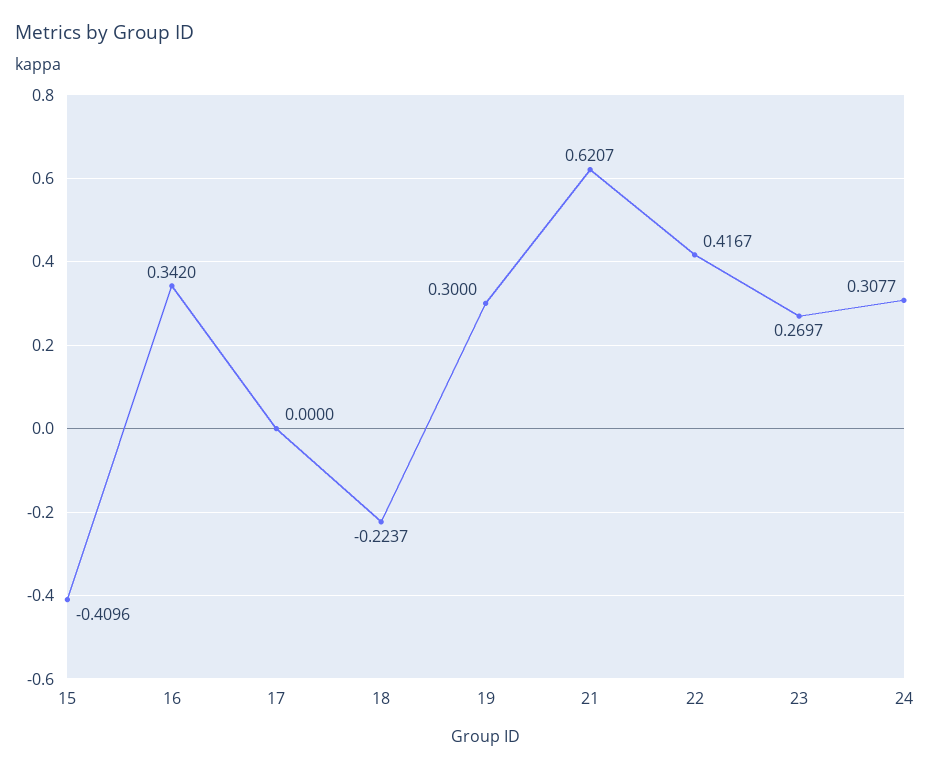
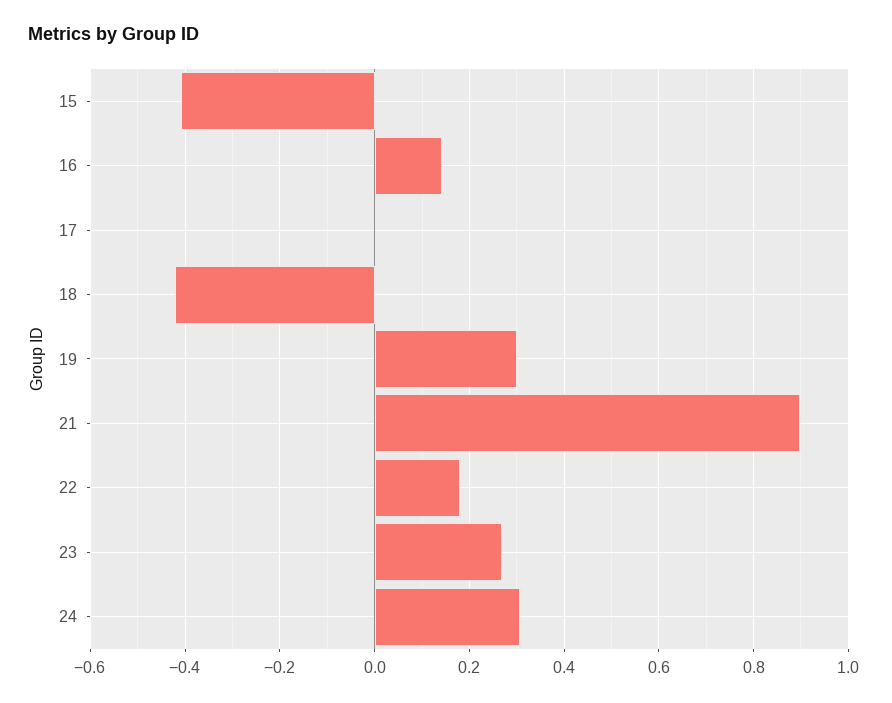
  {
    "15": -0.4096,
-   "16": 0.342,
+   "16": 0.14,
    "17": 0,
-   "18": -0.2237,
+   "18": -0.42,
    "19": 0.3,
-   "21": 0.6207,
+   "21": 0.9,
-   "22": 0.4167,
+   "22": 0.18,
    "23": 0.2697,
    "24": 0.3077
  }

